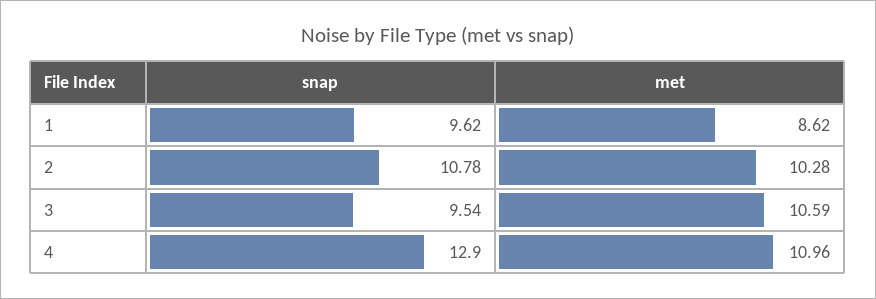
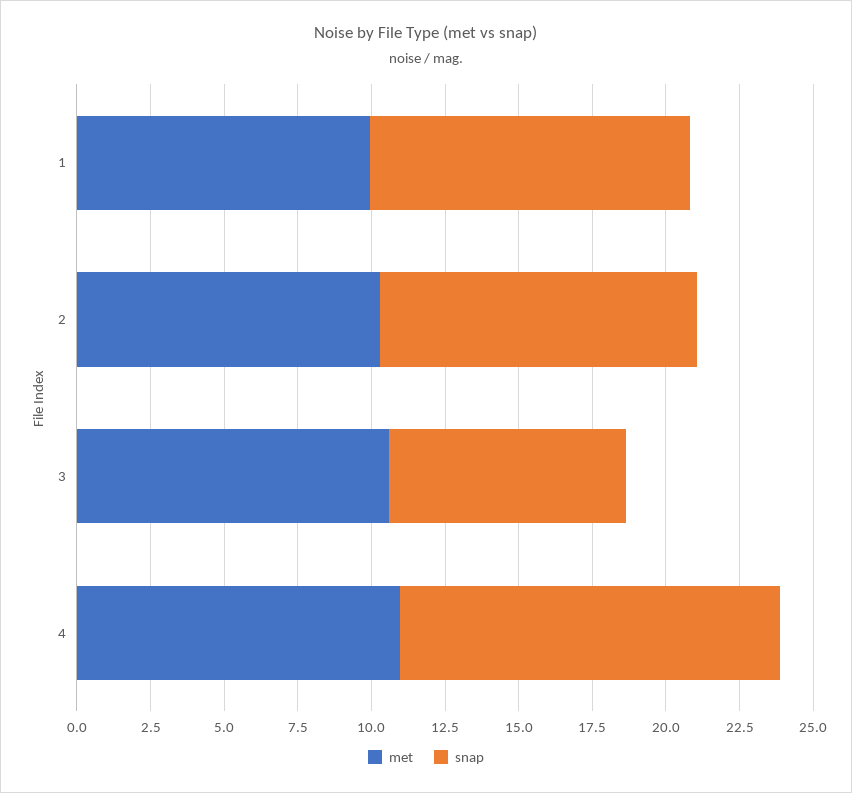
  {
    "snap": {
-     "1": 9.62,
+     "1": 11,
      "2": 10.78,
-     "3": 9.54,
+     "3": 8,
      "4": 12.9
    },
    "met": {
-     "1": 8.62,
+     "1": 10,
      "2": 10.28,
      "3": 10.59,
      "4": 10.96
    }
  }

